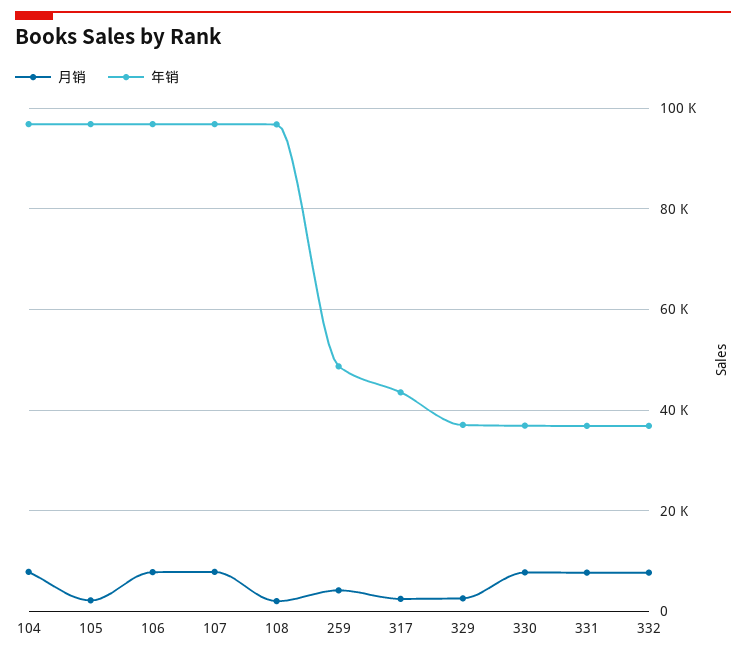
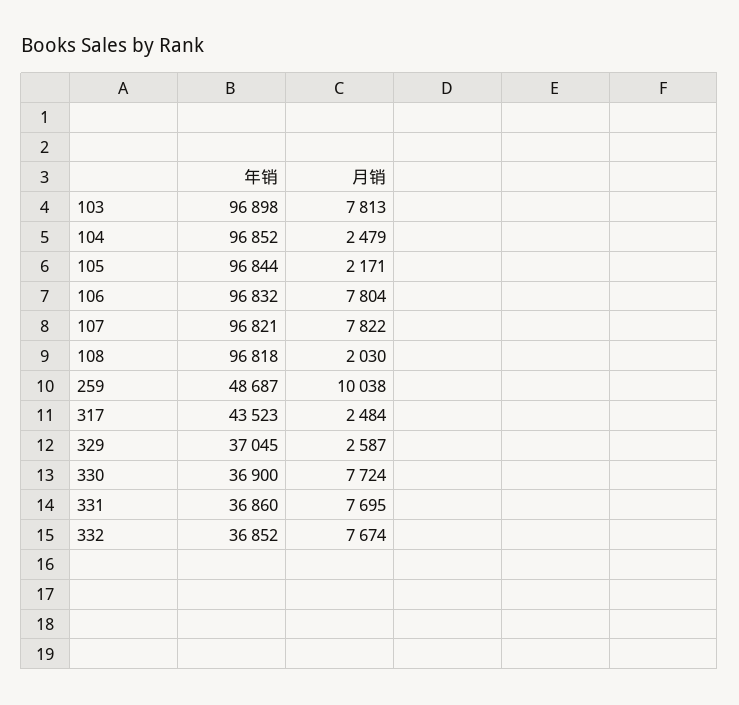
  {
    "月销": {
-     "104": 8000,
+     "104": 2479,
      "105": 2171,
      "106": 7804,
      "107": 7822,
      "108": 2030,
-     "259": 4000,
+     "259": 10038,
      "317": 2484,
      "329": 2587,
      "330": 7724,
      "331": 7695,
-     "332": 7674
+     "332": 7674,
+     "103": 7813
    },
    "年销": {
      "104": 96852,
      "105": 96844,
      "106": 96832,
      "107": 96821,
      "108": 96818,
      "259": 48687,
      "317": 43523,
      "329": 37045,
      "330": 36900,
      "331": 36860,
-     "332": 36852
+     "332": 36852,
+     "103": 96898
    }
  }

